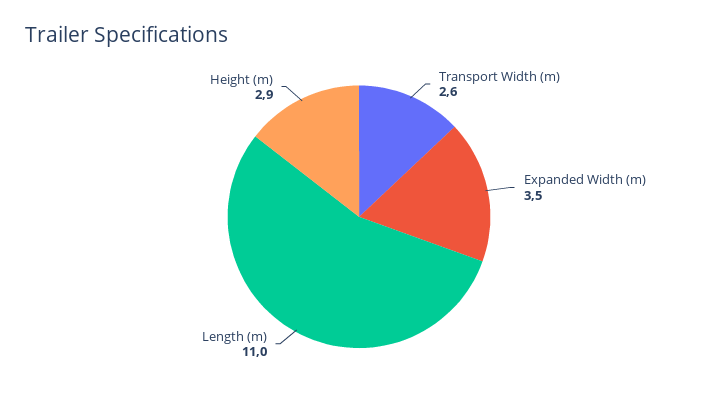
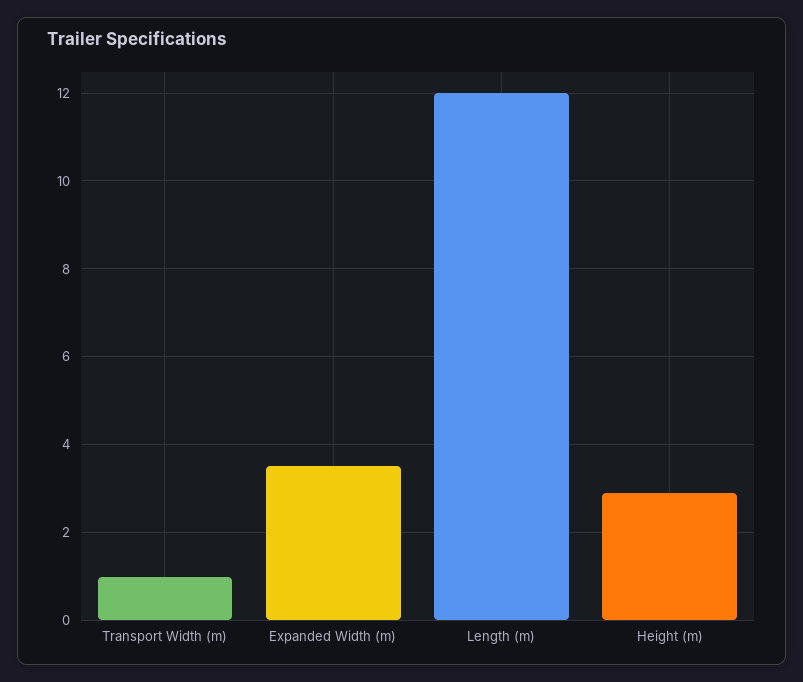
  {
-   "Transport Width (m)": 2.6,
+   "Transport Width (m)": 1,
    "Expanded Width (m)": 3.5,
-   "Length (m)": 11,
+   "Length (m)": 12,
    "Height (m)": 2.9
  }

